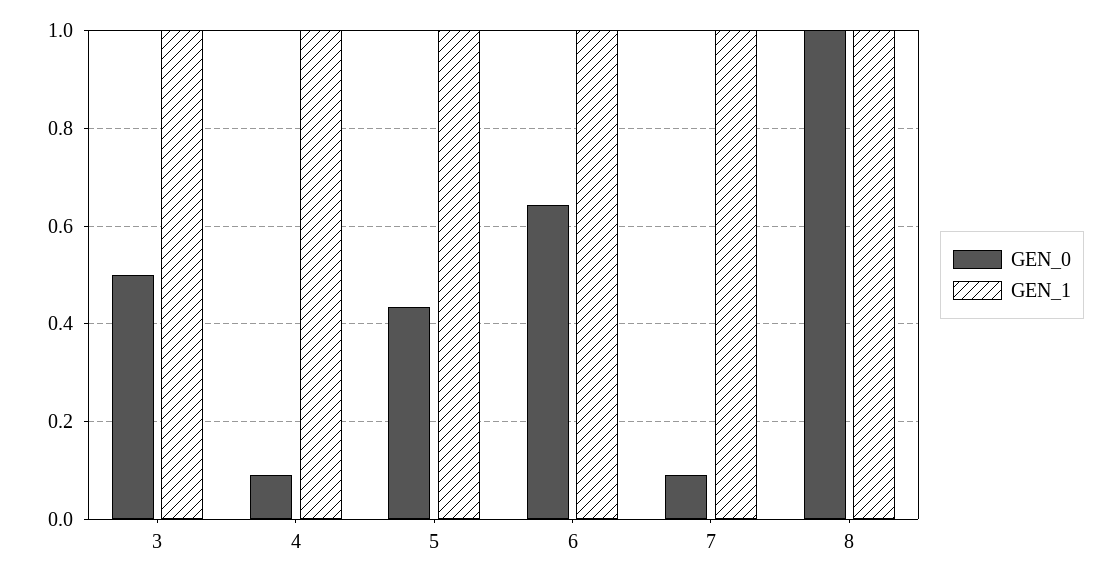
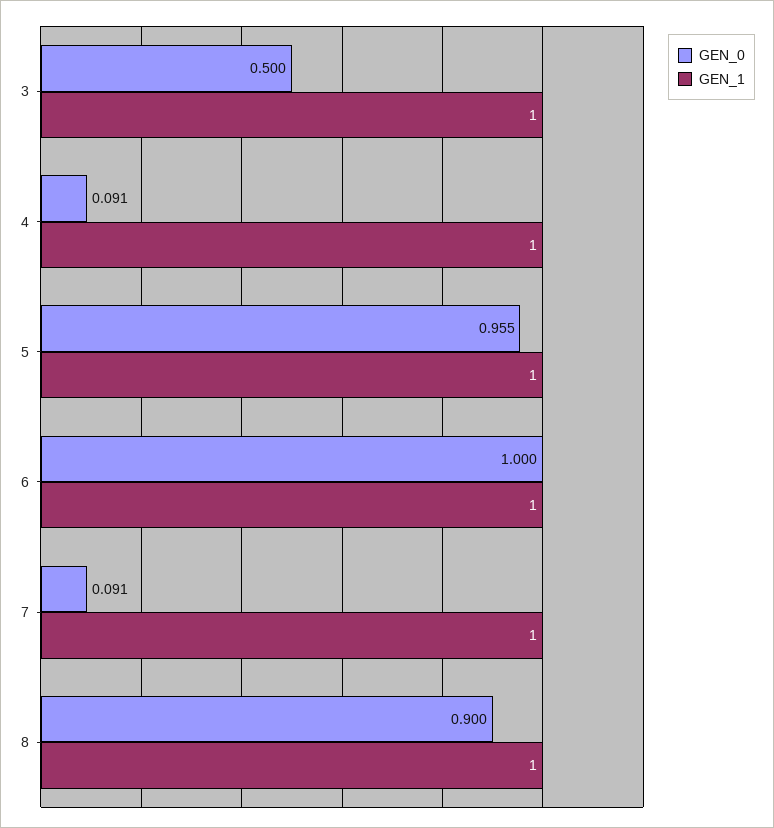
  {
    "GEN_0": {
      "3": 0.5,
      "4": 0.091,
-     "5": 0.44,
+     "5": 0.955,
-     "6": 0.64,
+     "6": 1,
      "7": 0.091,
-     "8": 1
+     "8": 0.9
    },
    "GEN_1": {
      "3": 1,
      "4": 1,
      "5": 1,
      "6": 1,
      "7": 1,
      "8": 1
    }
  }

